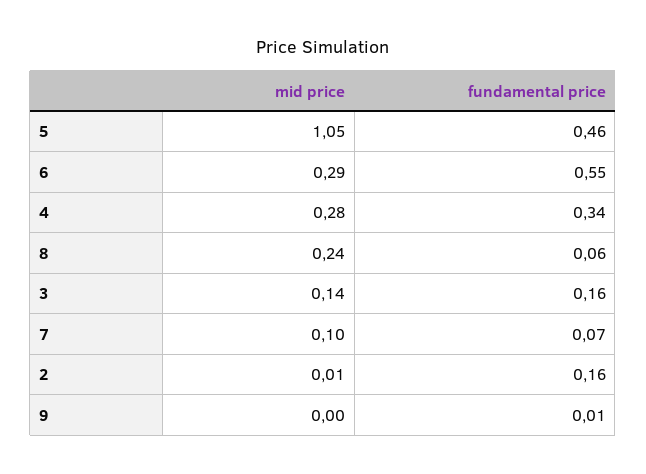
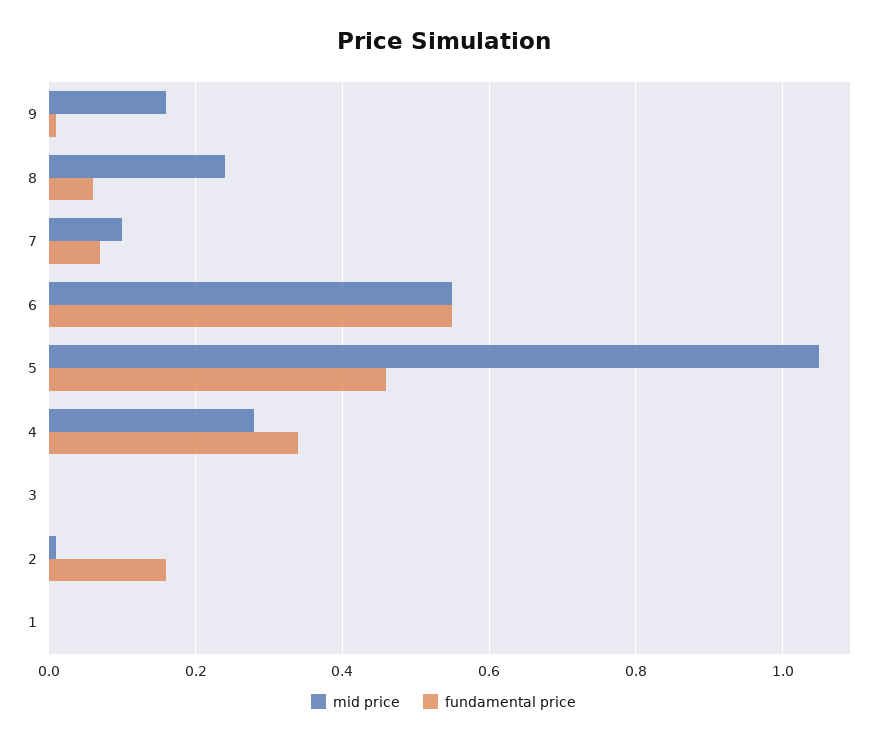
  {
    "mid price": {
      "5": 1.05,
-     "6": 0.29,
+     "6": 0.55,
      "4": 0.28,
      "8": 0.24,
-     "3": 0.14,
+     "3": 0,
      "7": 0.1,
      "2": 0.01,
-     "9": 0
+     "9": 0.15,
+     "1": 0
    },
    "fundamental price": {
      "5": 0.46,
      "6": 0.55,
      "4": 0.34,
      "8": 0.06,
-     "3": 0.16,
+     "3": 0,
      "7": 0.07,
      "2": 0.16,
-     "9": 0.01
+     "9": 0.01,
+     "1": 0
    }
  }

